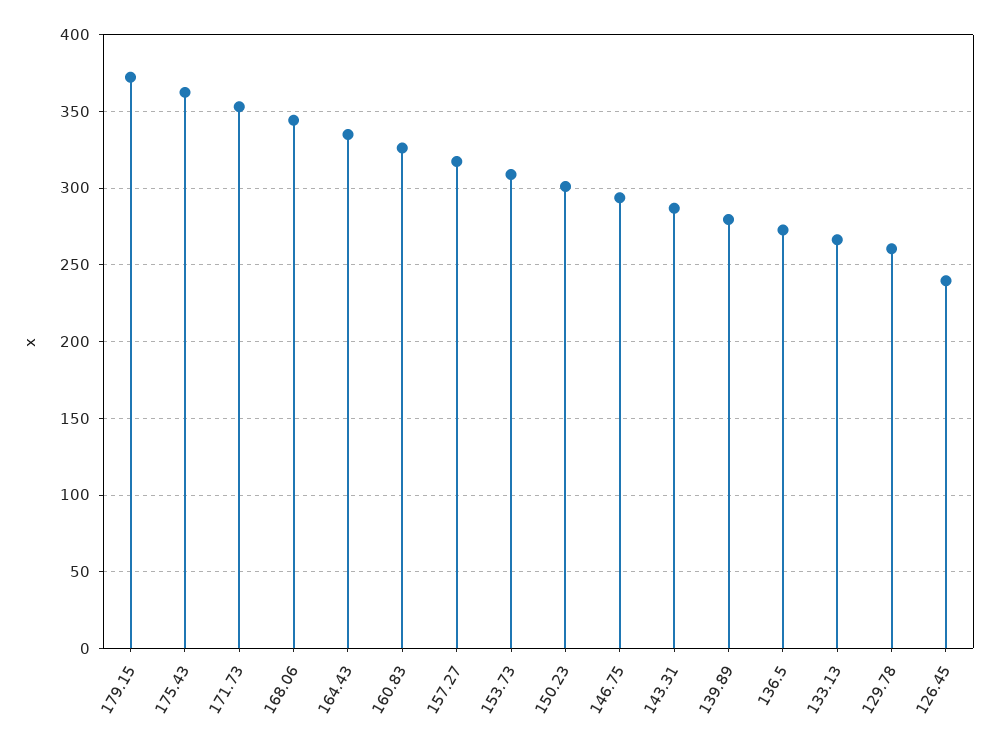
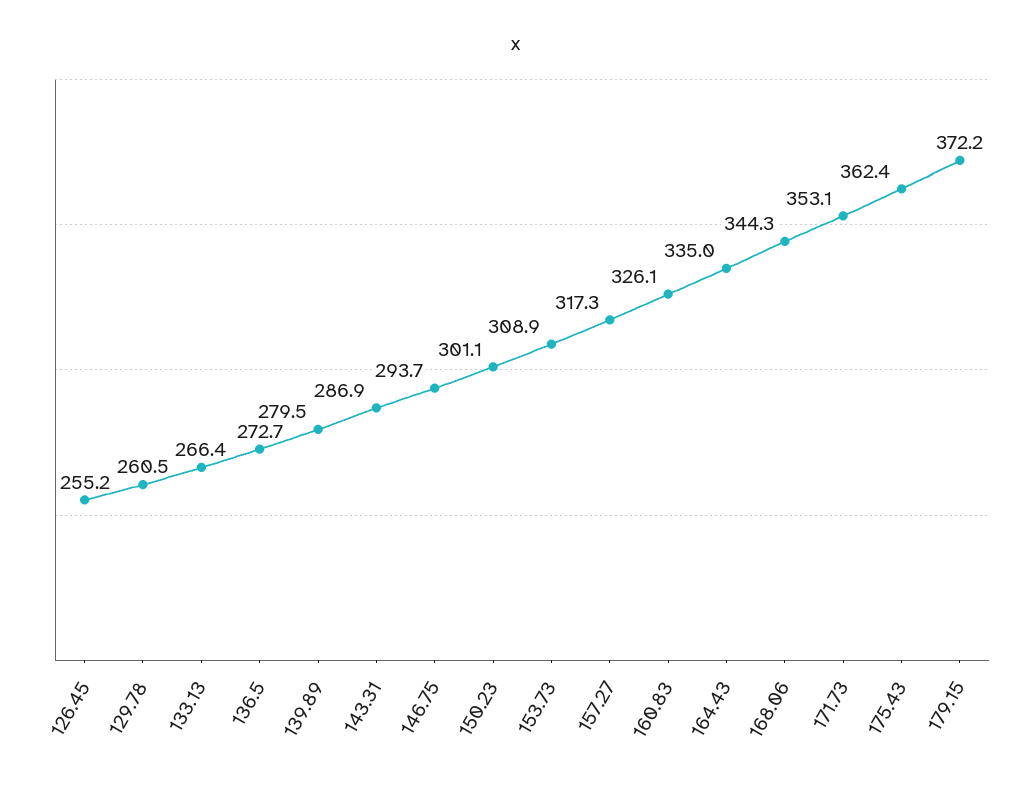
  {
    "179.15": 372.2,
    "175.43": 362.4,
    "171.73": 353.1,
    "168.06": 344.3,
    "164.43": 335,
    "160.83": 326.1,
    "157.27": 317.3,
    "153.73": 308.9,
    "150.23": 301.1,
    "146.75": 293.7,
    "143.31": 286.9,
    "139.89": 279.5,
    "136.5": 272.7,
    "133.13": 266.4,
    "129.78": 260.5,
-   "126.45": 240
+   "126.45": 255.2
  }

